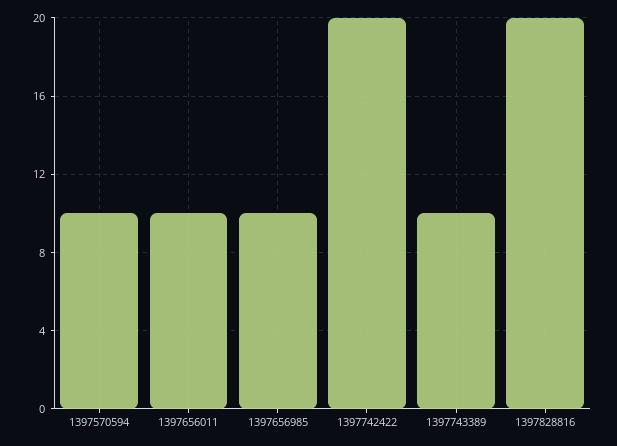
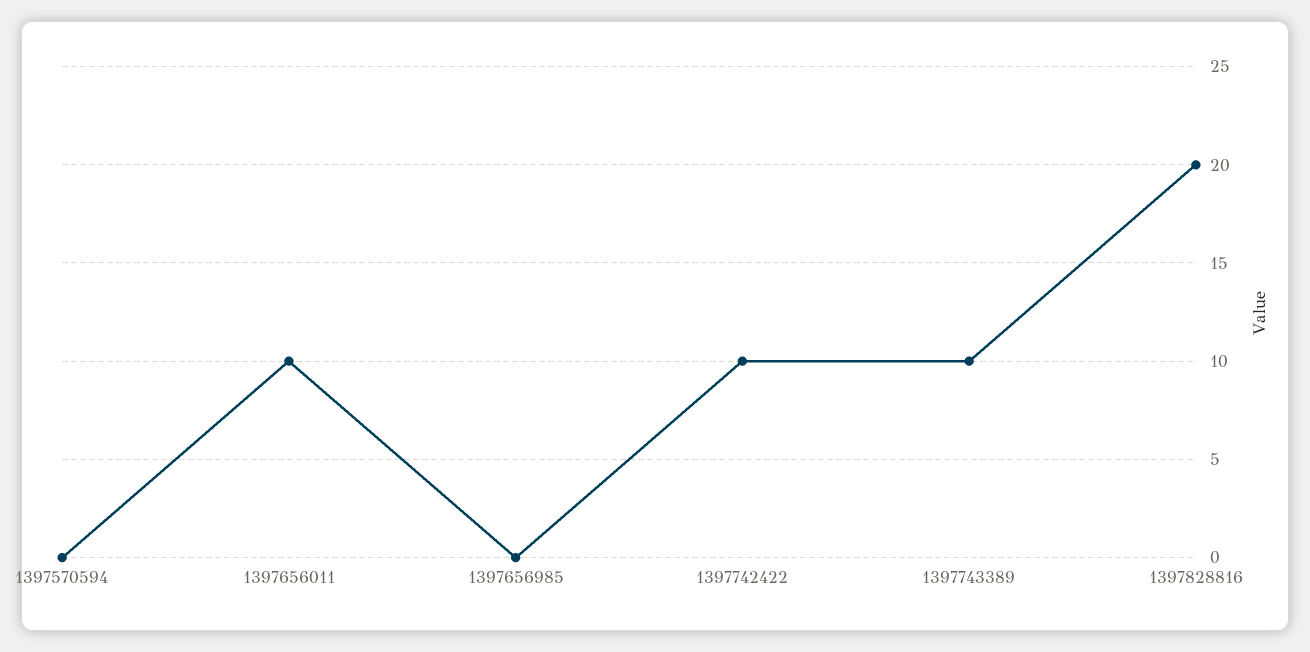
  {
-   "1397570594": 10,
+   "1397570594": 0,
    "1397656011": 10,
-   "1397656985": 10,
+   "1397656985": 0,
-   "1397742422": 20,
+   "1397742422": 10,
    "1397743389": 10,
    "1397828816": 20
  }

